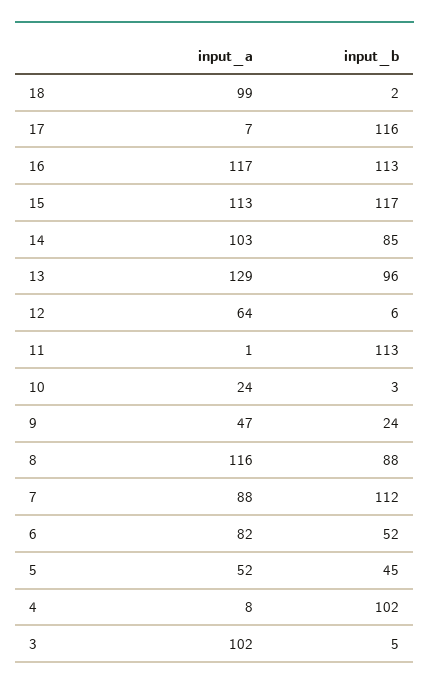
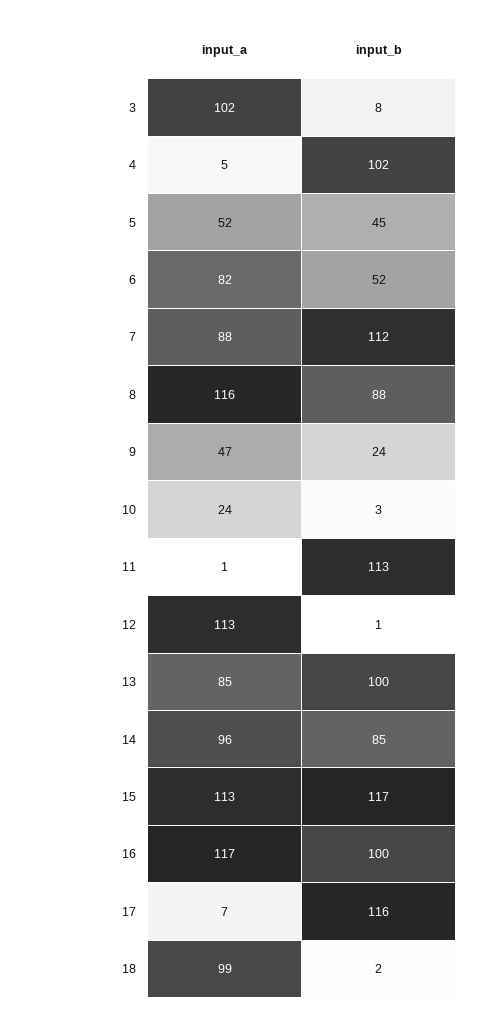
  {
    "input_a": {
      "18": 99,
      "17": 7,
      "16": 117,
      "15": 113,
-     "14": 103,
+     "14": 96,
-     "13": 129,
+     "13": 85,
-     "12": 64,
+     "12": 113,
      "11": 1,
      "10": 24,
      "9": 47,
      "8": 116,
      "7": 88,
      "6": 82,
      "5": 52,
-     "4": 8,
+     "4": 5,
      "3": 102
    },
    "input_b": {
      "18": 2,
      "17": 116,
-     "16": 113,
+     "16": 100,
      "15": 117,
      "14": 85,
-     "13": 96,
+     "13": 100,
-     "12": 6,
+     "12": 1,
      "11": 113,
      "10": 3,
      "9": 24,
      "8": 88,
      "7": 112,
      "6": 52,
      "5": 45,
      "4": 102,
-     "3": 5
+     "3": 8
    }
  }

